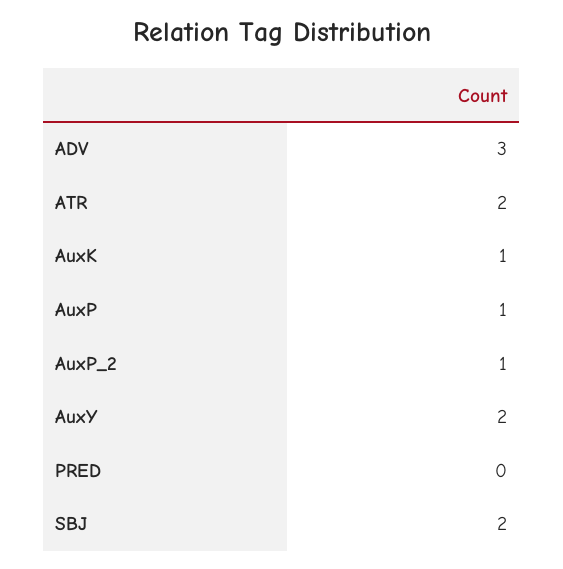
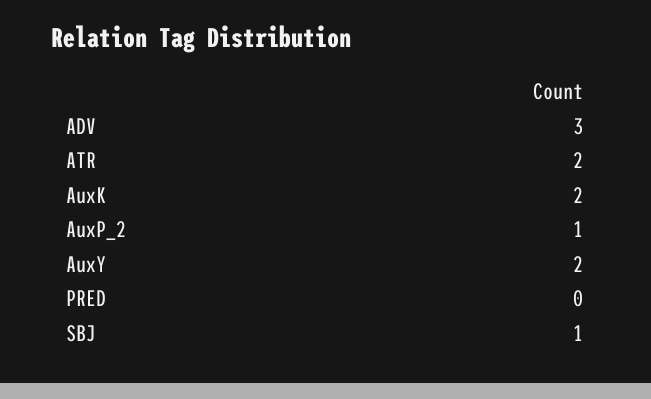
  {
    "ADV": 3,
    "ATR": 2,
-   "AuxK": 1,
+   "AuxK": 2,
-   "AuxP": 1,
    "AuxP_2": 1,
    "AuxY": 2,
    "PRED": 0,
-   "SBJ": 2
+   "SBJ": 1
  }

